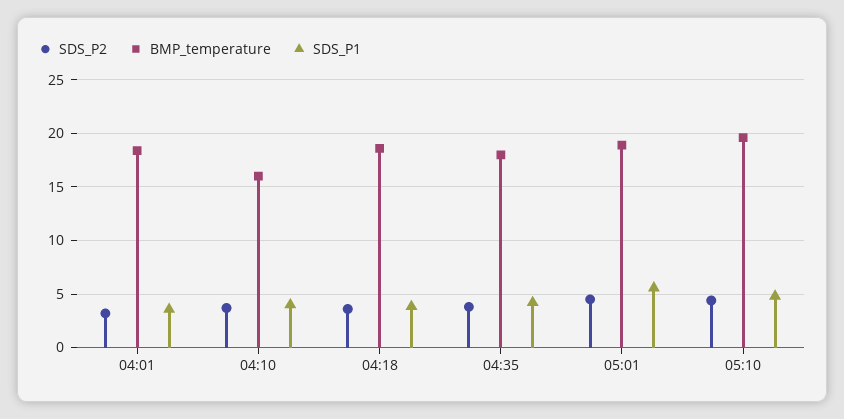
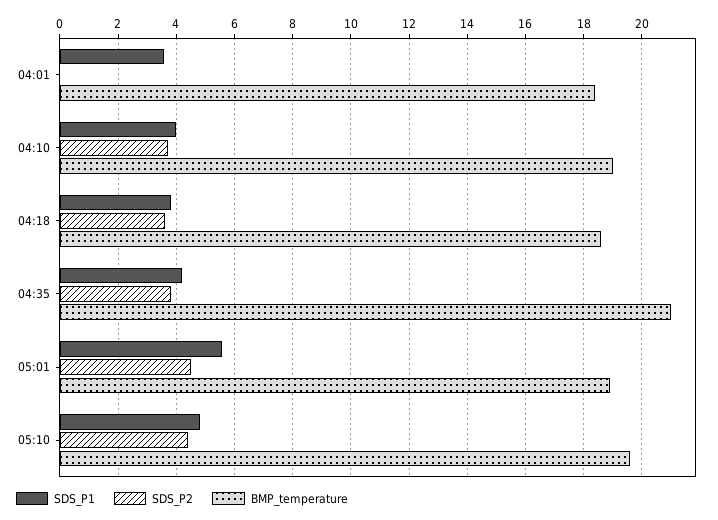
  {
    "SDS_P2": {
-     "04:01": 3,
+     "04:01": 0,
      "04:10": 3.75,
      "04:18": 3.5,
      "04:35": 3.75,
      "05:01": 4.5,
      "05:10": 4.5
    },
    "BMP_temperature": {
      "04:01": 18.5,
-     "04:10": 16,
+     "04:10": 19,
      "04:18": 18.5,
-     "04:35": 18,
+     "04:35": 21,
      "05:01": 19,
      "05:10": 19.5
    },
    "SDS_P1": {
      "04:01": 3.5,
      "04:10": 4,
      "04:18": 3.75,
      "04:35": 4.25,
      "05:01": 5.5,
      "05:10": 4.75
    }
  }

